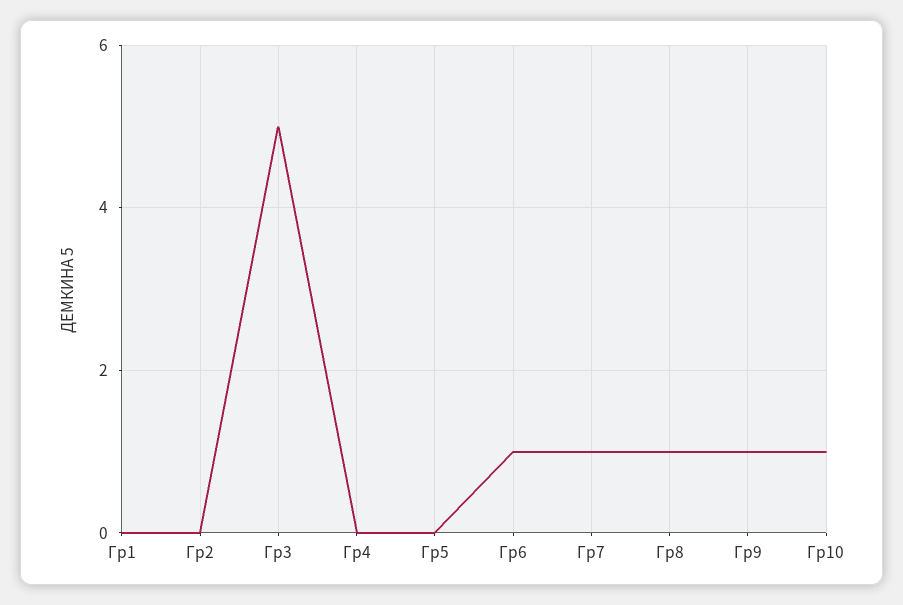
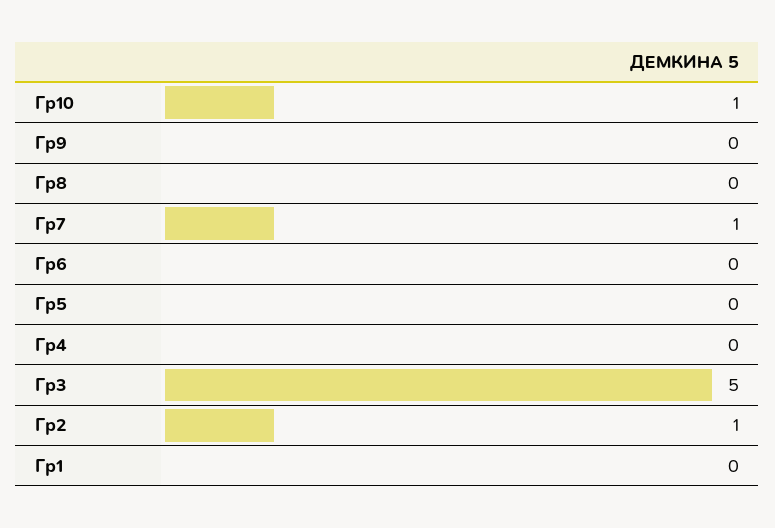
  {
    "Гр1": 0,
-   "Гр2": 0,
+   "Гр2": 1,
    "Гр3": 5,
    "Гр4": 0,
    "Гр5": 0,
-   "Гр6": 1,
+   "Гр6": 0,
    "Гр7": 1,
-   "Гр8": 1,
+   "Гр8": 0,
-   "Гр9": 1,
+   "Гр9": 0,
    "Гр10": 1
  }

